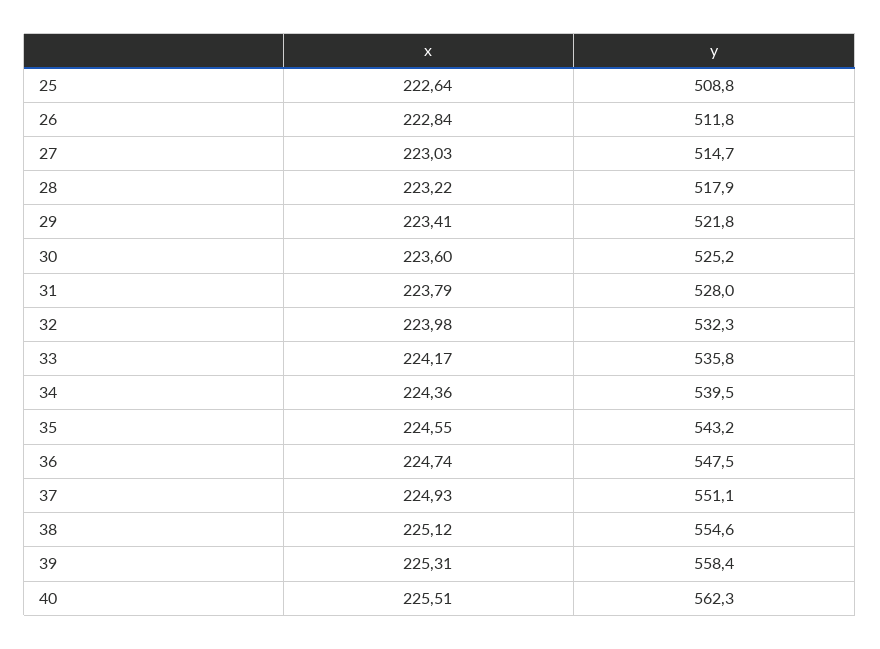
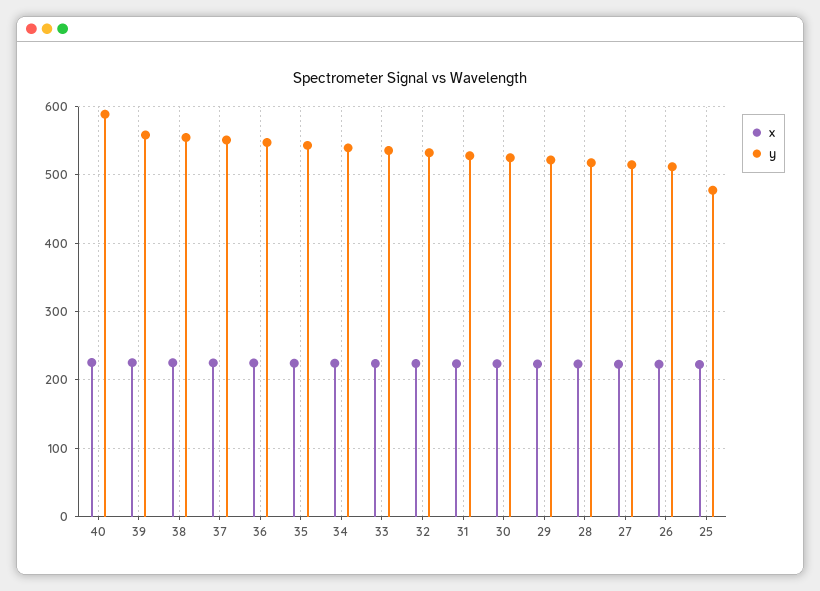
  {
    "x": {
      "25": 222.64,
      "26": 222.84,
      "27": 223.03,
      "28": 223.22,
      "29": 223.41,
      "30": 223.6,
      "31": 223.79,
      "32": 223.98,
      "33": 224.17,
      "34": 224.36,
      "35": 224.55,
      "36": 224.74,
      "37": 224.93,
      "38": 225.12,
      "39": 225.31,
      "40": 225.51
    },
    "y": {
-     "25": 508.8,
+     "25": 480,
      "26": 511.8,
      "27": 514.7,
      "28": 517.9,
      "29": 521.8,
      "30": 525.2,
      "31": 528,
      "32": 532.3,
      "33": 535.8,
      "34": 539.5,
      "35": 543.2,
      "36": 547.5,
      "37": 551.1,
      "38": 554.6,
      "39": 558.4,
-     "40": 562.3
+     "40": 590
    }
  }

